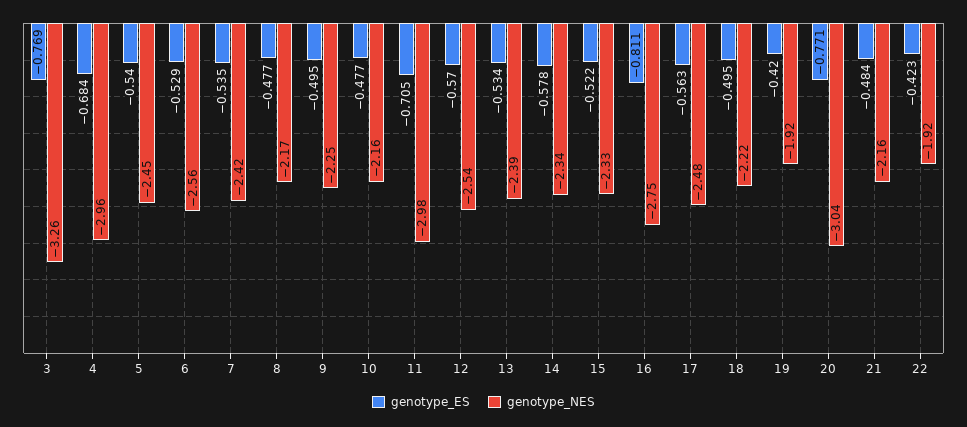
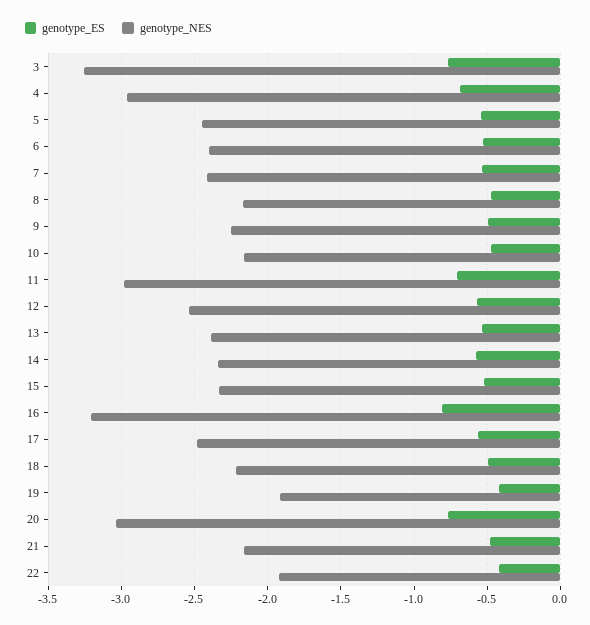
  {
    "genotype_ES": {
      "3": -0.769,
      "4": -0.684,
      "5": -0.54,
      "6": -0.529,
      "7": -0.535,
      "8": -0.477,
      "9": -0.495,
      "10": -0.477,
      "11": -0.705,
      "12": -0.57,
      "13": -0.534,
      "14": -0.578,
      "15": -0.522,
      "16": -0.811,
      "17": -0.563,
      "18": -0.495,
      "19": -0.42,
      "20": -0.771,
      "21": -0.484,
      "22": -0.423
    },
    "genotype_NES": {
      "3": -3.26,
      "4": -2.96,
      "5": -2.45,
-     "6": -2.56,
+     "6": -2.4,
      "7": -2.42,
      "8": -2.17,
      "9": -2.25,
      "10": -2.16,
      "11": -2.98,
      "12": -2.54,
      "13": -2.39,
      "14": -2.34,
      "15": -2.33,
-     "16": -2.75,
+     "16": -3.2,
      "17": -2.48,
      "18": -2.22,
      "19": -1.92,
      "20": -3.04,
      "21": -2.16,
      "22": -1.92
    }
  }

